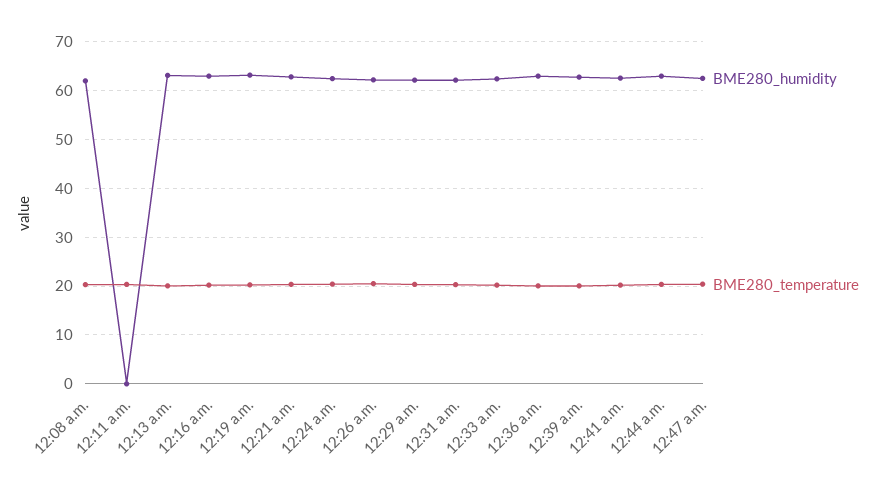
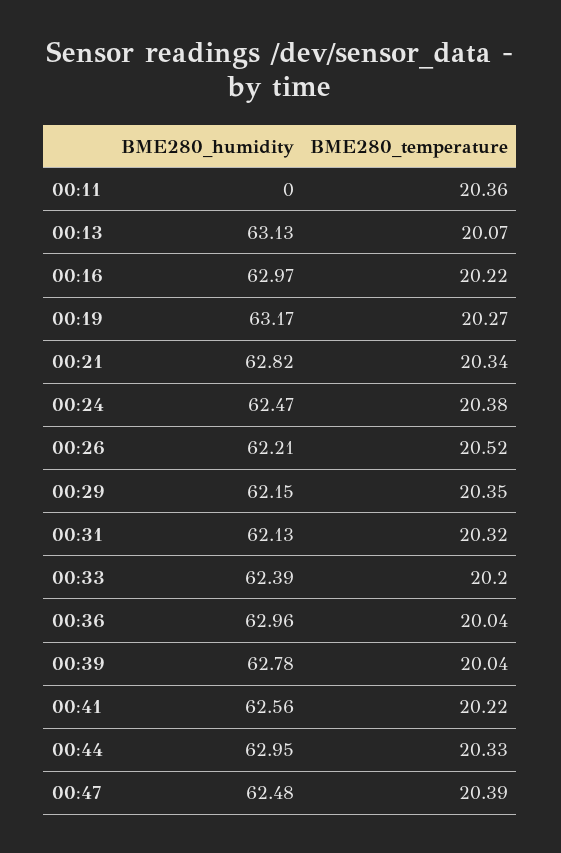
  {
    "BME280_humidity": {
-     "12:08 a.m.": 62,
      "12:11 a.m.": 0,
      "12:13 a.m.": 63.13,
      "12:16 a.m.": 62.97,
      "12:19 a.m.": 63.17,
      "12:21 a.m.": 62.82,
      "12:24 a.m.": 62.47,
      "12:26 a.m.": 62.21,
      "12:29 a.m.": 62.15,
      "12:31 a.m.": 62.13,
      "12:33 a.m.": 62.39,
      "12:36 a.m.": 62.96,
      "12:39 a.m.": 62.78,
      "12:41 a.m.": 62.56,
      "12:44 a.m.": 62.95,
      "12:47 a.m.": 62.48
    },
    "BME280_temperature": {
-     "12:08 a.m.": 20,
      "12:11 a.m.": 20.36,
      "12:13 a.m.": 20.07,
      "12:16 a.m.": 20.22,
      "12:19 a.m.": 20.27,
      "12:21 a.m.": 20.34,
      "12:24 a.m.": 20.38,
      "12:26 a.m.": 20.52,
      "12:29 a.m.": 20.35,
      "12:31 a.m.": 20.32,
      "12:33 a.m.": 20.2,
      "12:36 a.m.": 20.04,
      "12:39 a.m.": 20.04,
      "12:41 a.m.": 20.22,
      "12:44 a.m.": 20.33,
      "12:47 a.m.": 20.39
    }
  }

